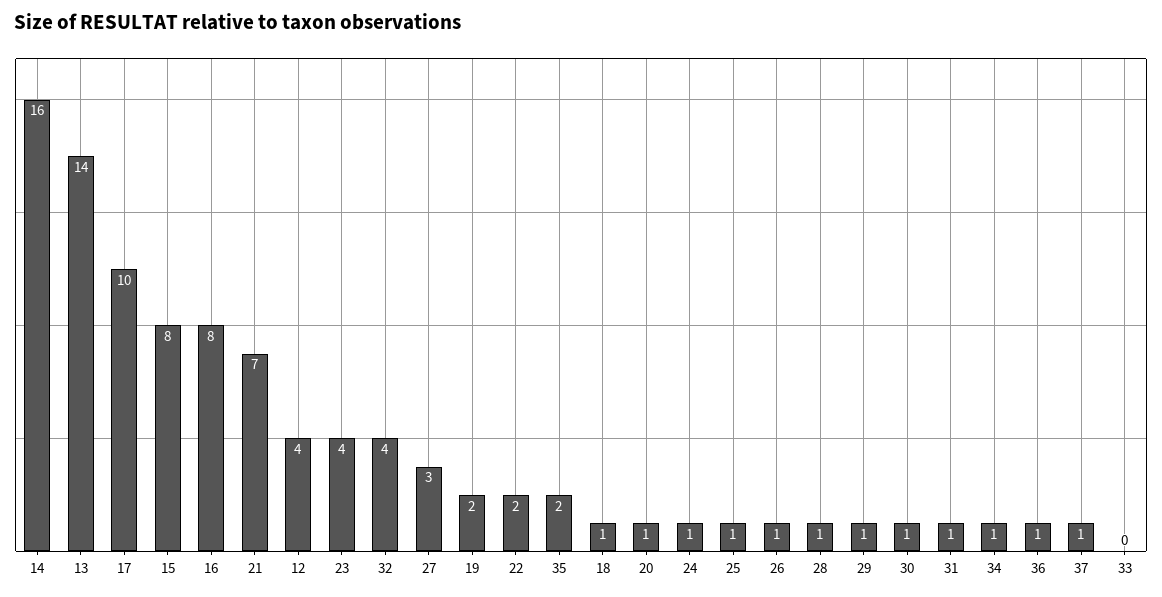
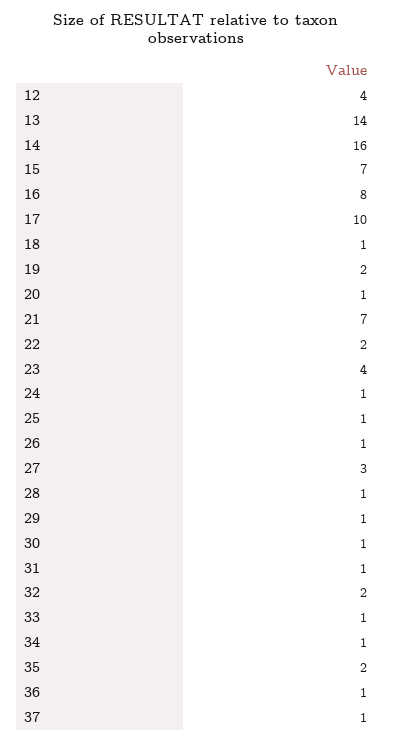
  {
    "14": 16,
    "13": 14,
    "17": 10,
-   "15": 8,
+   "15": 7,
    "16": 8,
    "21": 7,
    "12": 4,
    "23": 4,
-   "32": 4,
+   "32": 2,
    "27": 3,
    "19": 2,
    "22": 2,
    "35": 2,
    "18": 1,
    "20": 1,
    "24": 1,
    "25": 1,
    "26": 1,
    "28": 1,
    "29": 1,
    "30": 1,
    "31": 1,
    "34": 1,
    "36": 1,
    "37": 1,
-   "33": 0
+   "33": 1
  }

